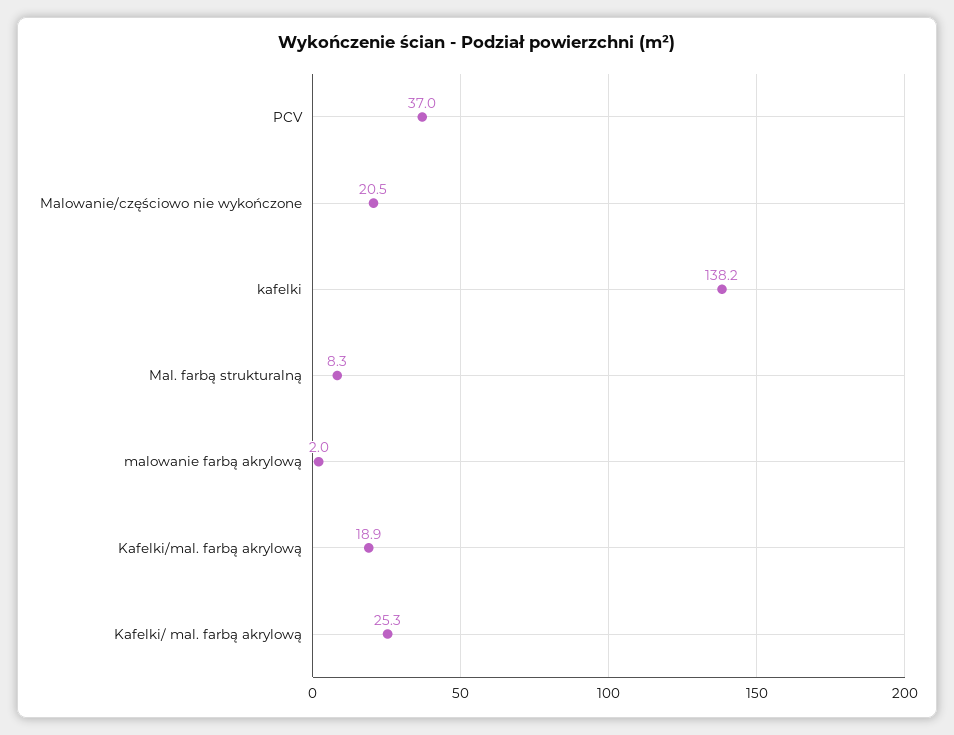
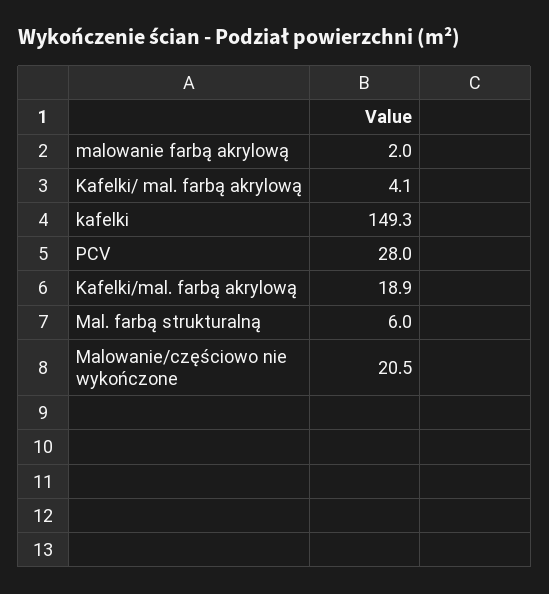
  {
-   "PCV": 37,
+   "PCV": 28,
    "Malowanie/częściowo nie wykończone": 20.5,
-   "kafelki": 138.2,
+   "kafelki": 149.3,
-   "Mal. farbą strukturalną": 8.3,
+   "Mal. farbą strukturalną": 6,
    "malowanie farbą akrylową": 2,
    "Kafelki/mal. farbą akrylową": 18.9,
-   "Kafelki/ mal. farbą akrylową": 25.3
+   "Kafelki/ mal. farbą akrylową": 4.1
  }

